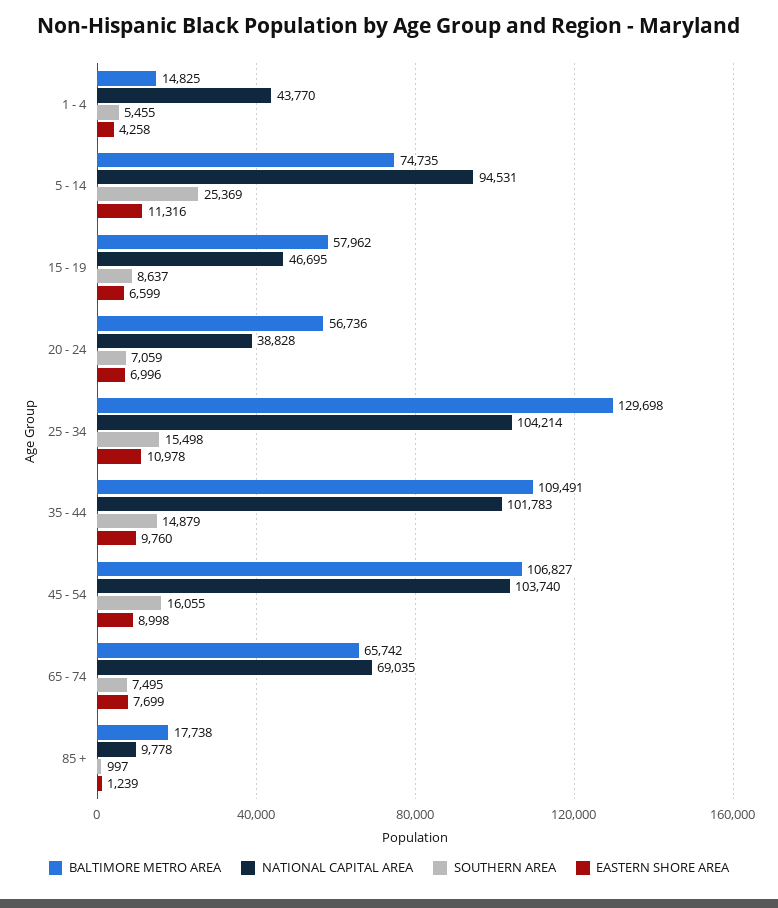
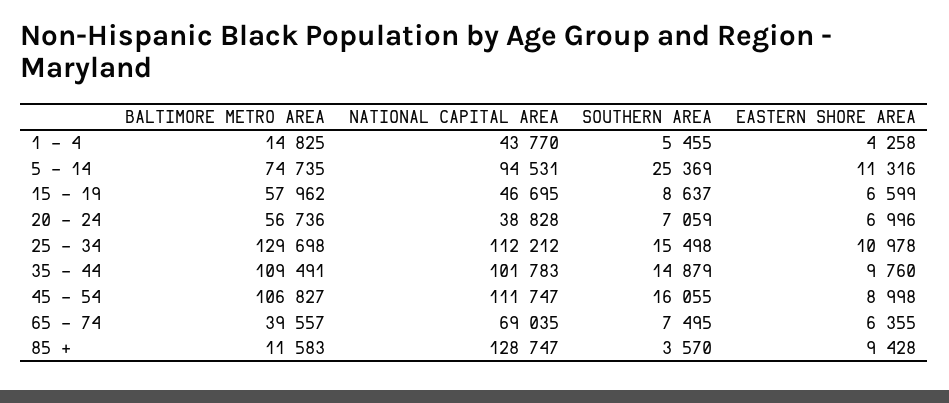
  {
    "BALTIMORE METRO AREA": {
      "1 - 4": 14825,
      "5 - 14": 74735,
      "15 - 19": 57962,
      "20 - 24": 56736,
      "25 - 34": 129698,
      "35 - 44": 109491,
      "45 - 54": 106827,
-     "65 - 74": 65742,
+     "65 - 74": 39557,
-     "85 +": 17738
+     "85 +": 11583
    },
    "NATIONAL CAPITAL AREA": {
      "1 - 4": 43770,
      "5 - 14": 94531,
      "15 - 19": 46695,
      "20 - 24": 38828,
-     "25 - 34": 104214,
+     "25 - 34": 112212,
      "35 - 44": 101783,
-     "45 - 54": 103740,
+     "45 - 54": 111747,
      "65 - 74": 69035,
-     "85 +": 9778
+     "85 +": 128747
    },
    "SOUTHERN AREA": {
      "1 - 4": 5455,
      "5 - 14": 25369,
      "15 - 19": 8637,
      "20 - 24": 7059,
      "25 - 34": 15498,
      "35 - 44": 14879,
      "45 - 54": 16055,
      "65 - 74": 7495,
-     "85 +": 997
+     "85 +": 3570
    },
    "EASTERN SHORE AREA": {
      "1 - 4": 4258,
      "5 - 14": 11316,
      "15 - 19": 6599,
      "20 - 24": 6996,
      "25 - 34": 10978,
      "35 - 44": 9760,
      "45 - 54": 8998,
-     "65 - 74": 7699,
+     "65 - 74": 6355,
-     "85 +": 1239
+     "85 +": 9428
    }
  }

